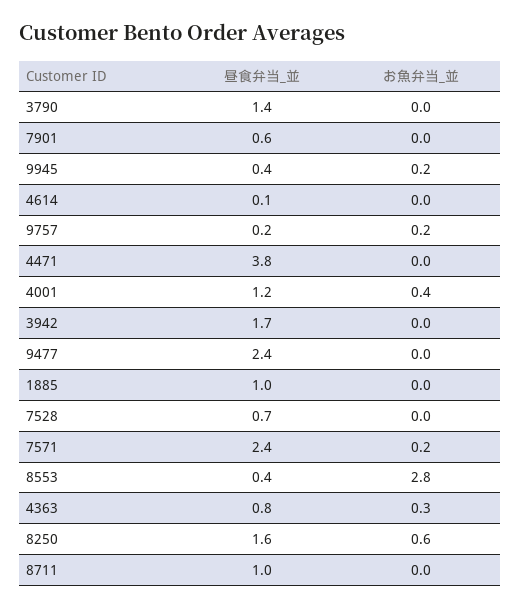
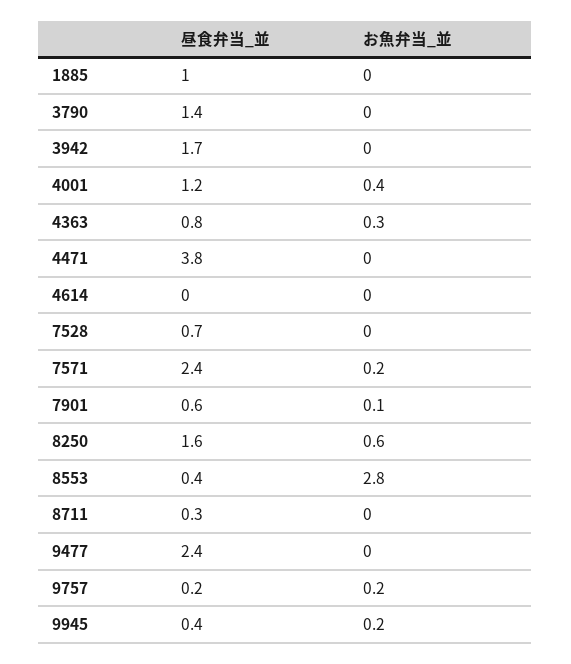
  {
    "昼食弁当_並": {
      "3790": 1.4,
      "7901": 0.6,
      "9945": 0.4,
-     "4614": 0.1,
+     "4614": 0,
      "9757": 0.2,
      "4471": 3.8,
      "4001": 1.2,
      "3942": 1.7,
      "9477": 2.4,
      "1885": 1,
      "7528": 0.7,
      "7571": 2.4,
      "8553": 0.4,
      "4363": 0.8,
      "8250": 1.6,
-     "8711": 1
+     "8711": 0.3
    },
    "お魚弁当_並": {
      "3790": 0,
-     "7901": 0,
+     "7901": 0.1,
      "9945": 0.2,
      "4614": 0,
      "9757": 0.2,
      "4471": 0,
      "4001": 0.4,
      "3942": 0,
      "9477": 0,
      "1885": 0,
      "7528": 0,
      "7571": 0.2,
      "8553": 2.8,
      "4363": 0.3,
      "8250": 0.6,
      "8711": 0
    }
  }

